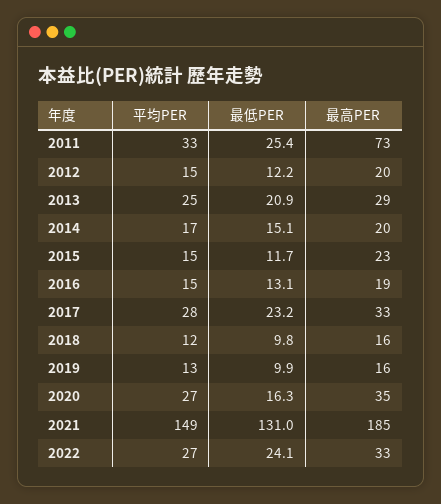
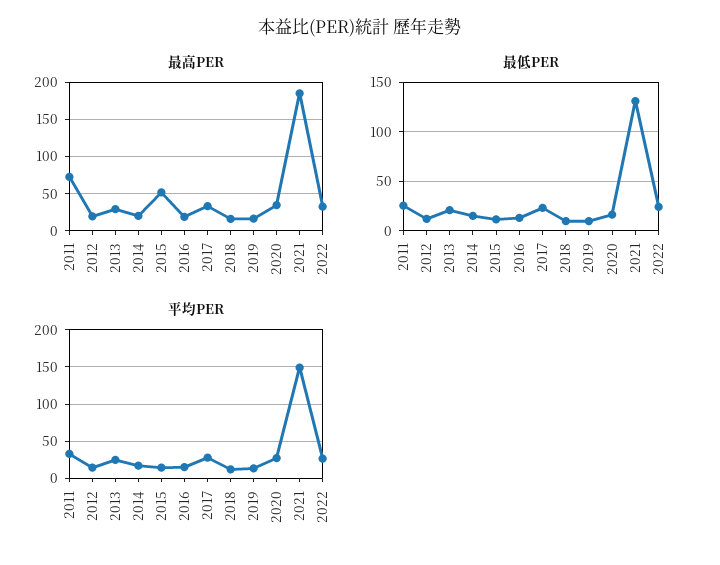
  {
    "平均PER": {
      "2011": 33,
      "2012": 15,
      "2013": 25,
      "2014": 17,
      "2015": 15,
      "2016": 15,
      "2017": 28,
      "2018": 12,
      "2019": 13,
      "2020": 27,
      "2021": 149,
      "2022": 27
    },
    "最低PER": {
      "2011": 25.4,
      "2012": 12.2,
      "2013": 20.9,
      "2014": 15.1,
      "2015": 11.7,
      "2016": 13.1,
      "2017": 23.2,
      "2018": 9.8,
      "2019": 9.9,
      "2020": 16.3,
      "2021": 131,
      "2022": 24.1
    },
    "最高PER": {
      "2011": 73,
      "2012": 20,
      "2013": 29,
      "2014": 20,
-     "2015": 23,
+     "2015": 50,
      "2016": 19,
      "2017": 33,
      "2018": 16,
      "2019": 16,
      "2020": 35,
      "2021": 185,
      "2022": 33
    }
  }

